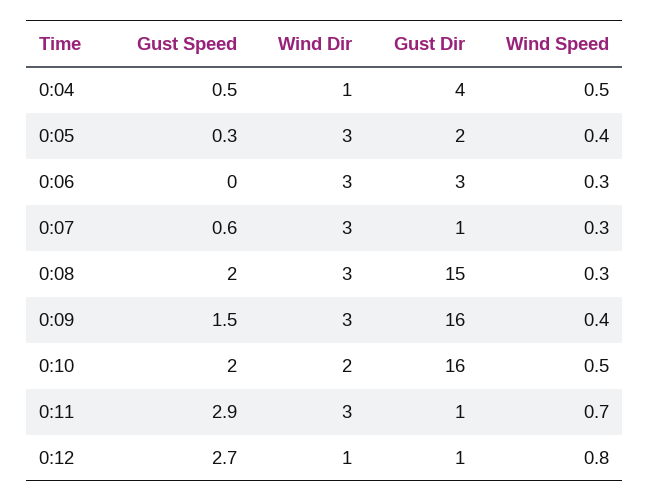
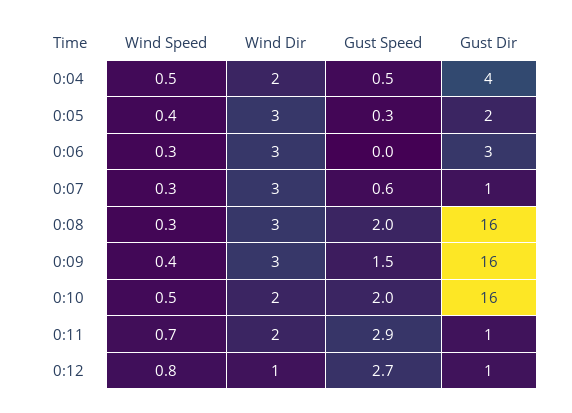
  {
    "Gust Speed": {
      "0:04": 0.5,
      "0:05": 0.3,
      "0:06": 0,
      "0:07": 0.6,
      "0:08": 2,
      "0:09": 1.5,
      "0:10": 2,
      "0:11": 2.9,
      "0:12": 2.7
    },
    "Wind Dir": {
-     "0:04": 1,
+     "0:04": 2,
      "0:05": 3,
      "0:06": 3,
      "0:07": 3,
      "0:08": 3,
      "0:09": 3,
      "0:10": 2,
-     "0:11": 3,
+     "0:11": 2,
      "0:12": 1
    },
    "Gust Dir": {
      "0:04": 4,
      "0:05": 2,
      "0:06": 3,
      "0:07": 1,
-     "0:08": 15,
+     "0:08": 16,
      "0:09": 16,
      "0:10": 16,
      "0:11": 1,
      "0:12": 1
    },
    "Wind Speed": {
      "0:04": 0.5,
      "0:05": 0.4,
      "0:06": 0.3,
      "0:07": 0.3,
      "0:08": 0.3,
      "0:09": 0.4,
      "0:10": 0.5,
      "0:11": 0.7,
      "0:12": 0.8
    }
  }

